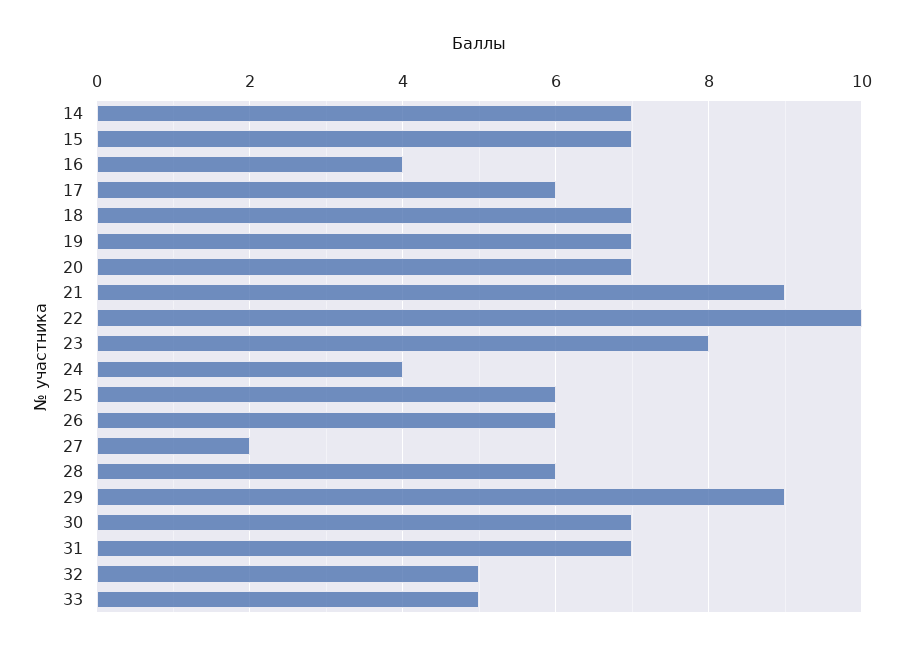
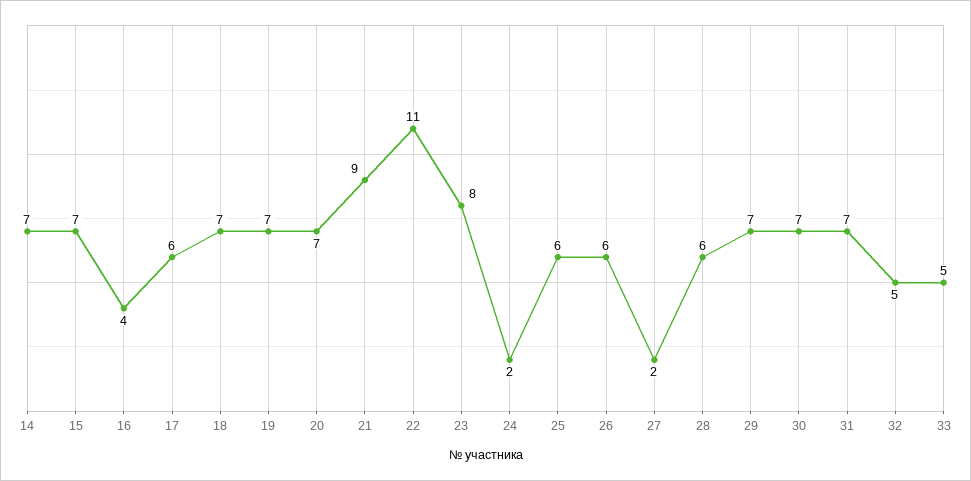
  {
    "14": 7,
    "15": 7,
    "16": 4,
    "17": 6,
    "18": 7,
    "19": 7,
    "20": 7,
    "21": 9,
-   "22": 10,
+   "22": 11,
    "23": 8,
-   "24": 4,
+   "24": 2,
    "25": 6,
    "26": 6,
    "27": 2,
    "28": 6,
-   "29": 9,
+   "29": 7,
    "30": 7,
    "31": 7,
    "32": 5,
    "33": 5
  }

